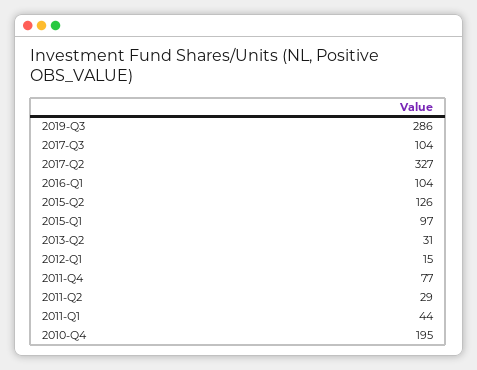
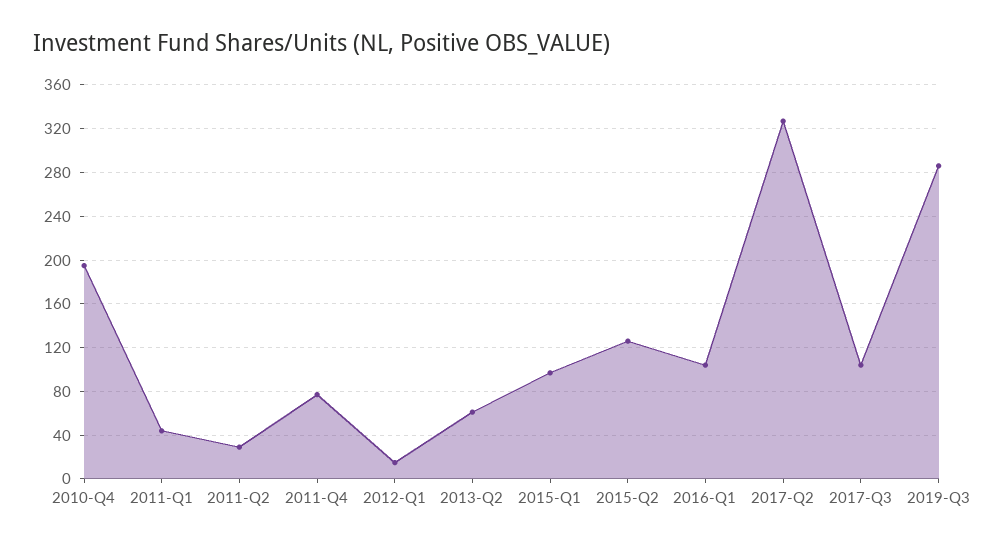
  {
    "2019-Q3": 286,
    "2017-Q3": 104,
    "2017-Q2": 327,
    "2016-Q1": 104,
    "2015-Q2": 126,
    "2015-Q1": 97,
-   "2013-Q2": 31,
+   "2013-Q2": 60,
    "2012-Q1": 15,
    "2011-Q4": 77,
    "2011-Q2": 29,
    "2011-Q1": 44,
    "2010-Q4": 195
  }

